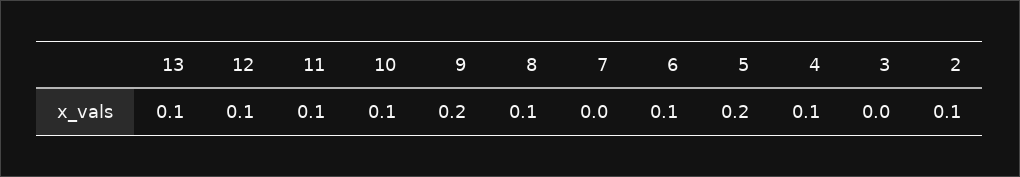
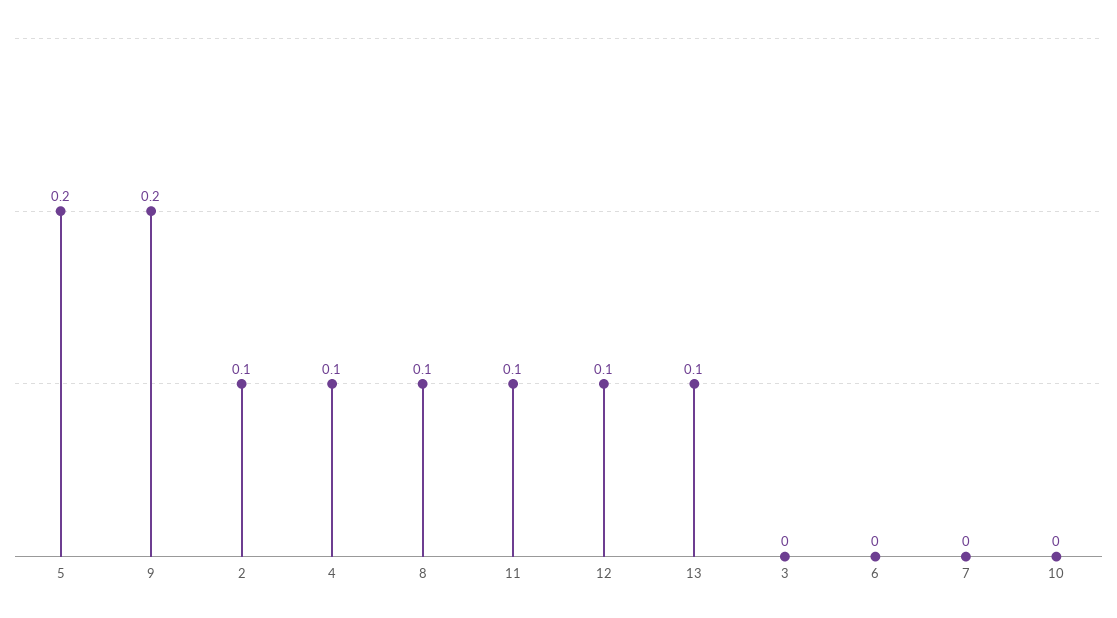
  {
    "13": 0.1,
    "12": 0.1,
    "11": 0.1,
-   "10": 0.1,
+   "10": 0,
    "9": 0.2,
    "8": 0.1,
    "7": 0,
-   "6": 0.1,
+   "6": 0,
    "5": 0.2,
    "4": 0.1,
    "3": 0,
    "2": 0.1
  }

